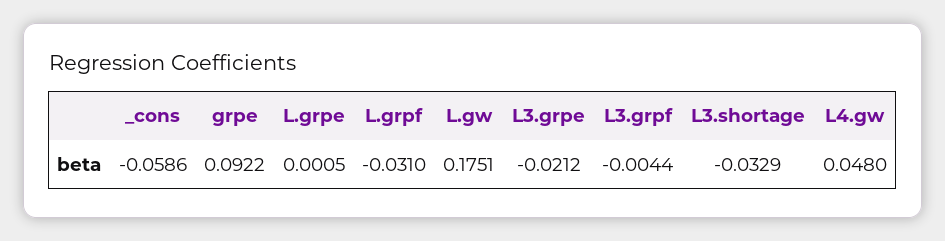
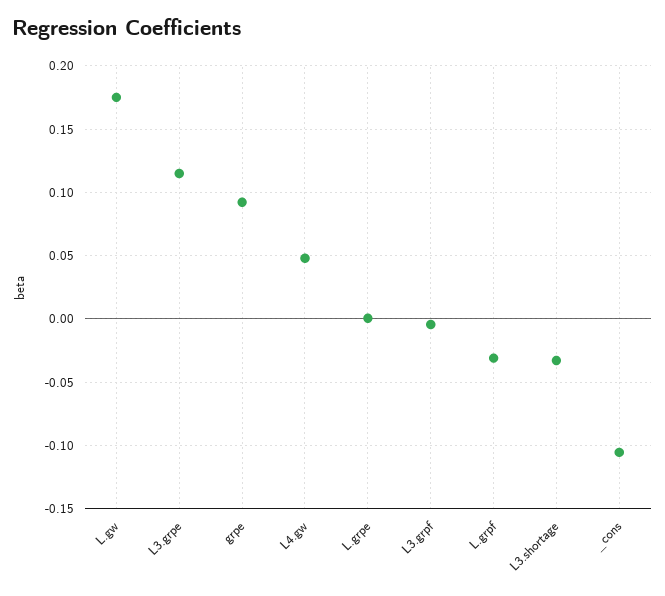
  {
-   "_cons": -0.0586,
+   "_cons": -0.105,
    "grpe": 0.0922,
    "L.grpe": 0.0005,
    "L.grpf": -0.031,
    "L.gw": 0.1751,
-   "L3.grpe": -0.0212,
+   "L3.grpe": 0.115,
    "L3.grpf": -0.0044,
    "L3.shortage": -0.0329,
    "L4.gw": 0.048
  }

